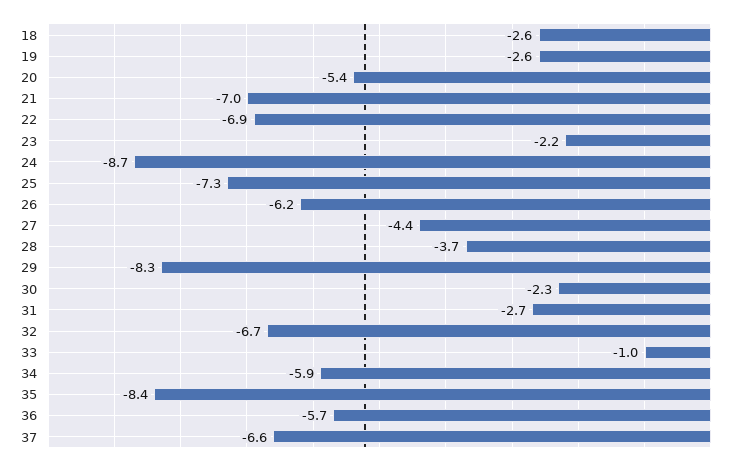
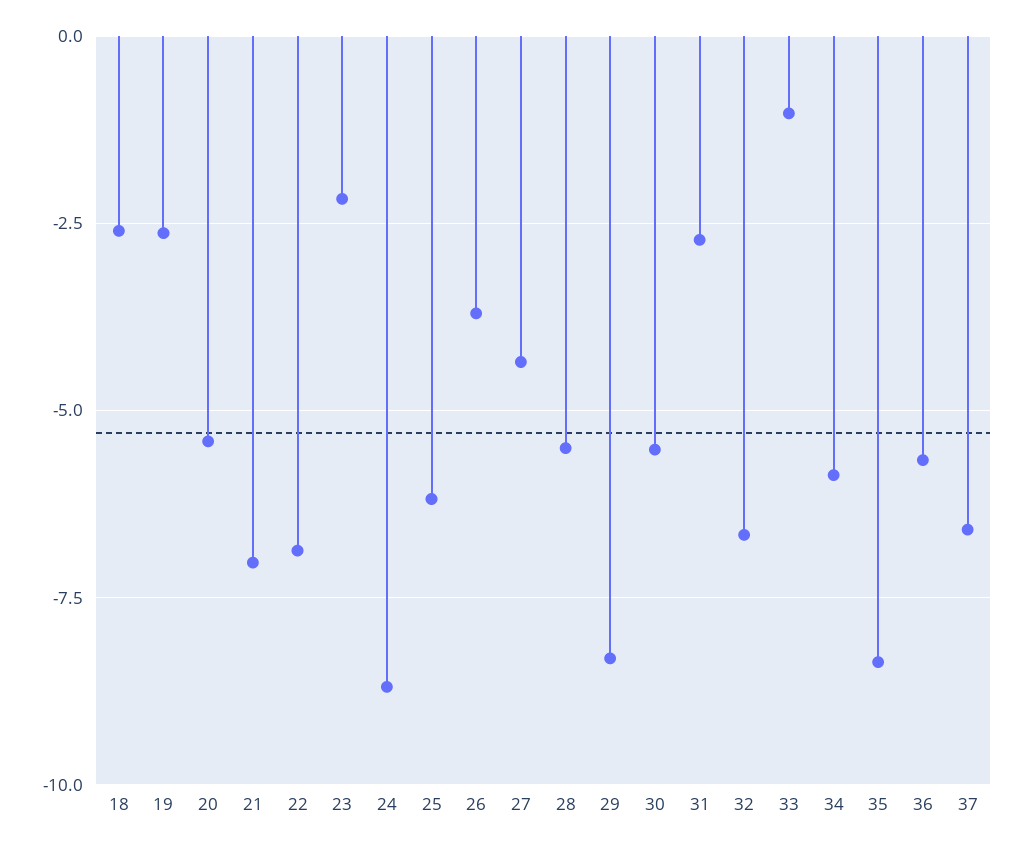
  {
    "18": -2.6,
    "19": -2.6,
    "20": -5.4,
    "21": -7,
    "22": -6.9,
    "23": -2.2,
    "24": -8.7,
-   "25": -7.3,
+   "25": -6.25,
-   "26": -6.2,
+   "26": -3.75,
    "27": -4.4,
-   "28": -3.7,
+   "28": -5.5,
    "29": -8.3,
-   "30": -2.3,
+   "30": -5.5,
    "31": -2.7,
    "32": -6.7,
    "33": -1,
    "34": -5.9,
    "35": -8.4,
    "36": -5.7,
    "37": -6.6
  }

